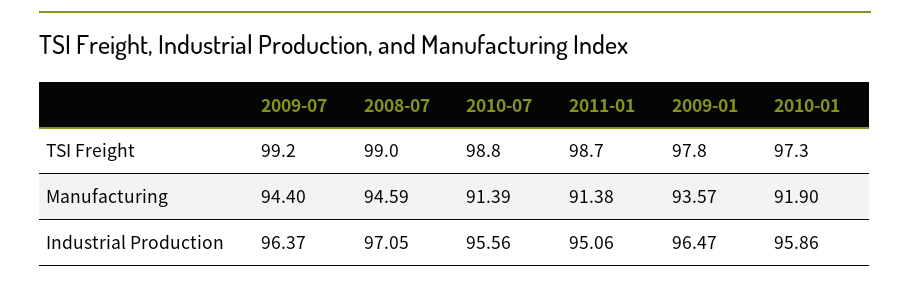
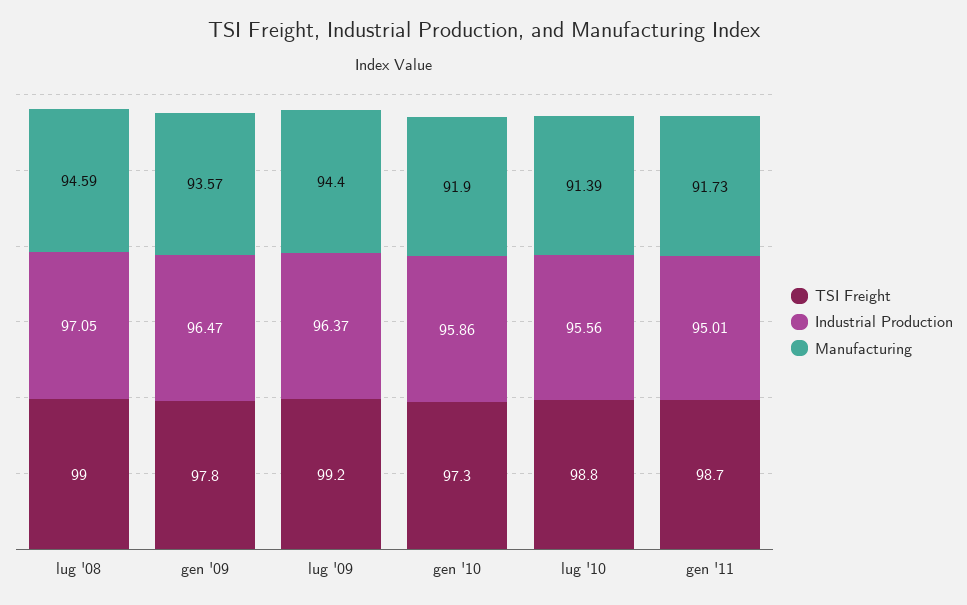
  {
    "TSI Freight": {
      "2009-07": 99.2,
      "2008-07": 99,
      "2010-07": 98.8,
      "2011-01": 98.7,
      "2009-01": 97.8,
      "2010-01": 97.3
    },
    "Manufacturing": {
      "2009-07": 94.4,
      "2008-07": 94.59,
      "2010-07": 91.39,
-     "2011-01": 91.38,
+     "2011-01": 91.73,
      "2009-01": 93.57,
      "2010-01": 91.9
    },
    "Industrial Production": {
      "2009-07": 96.37,
      "2008-07": 97.05,
      "2010-07": 95.56,
-     "2011-01": 95.06,
+     "2011-01": 95.01,
      "2009-01": 96.47,
      "2010-01": 95.86
    }
  }

